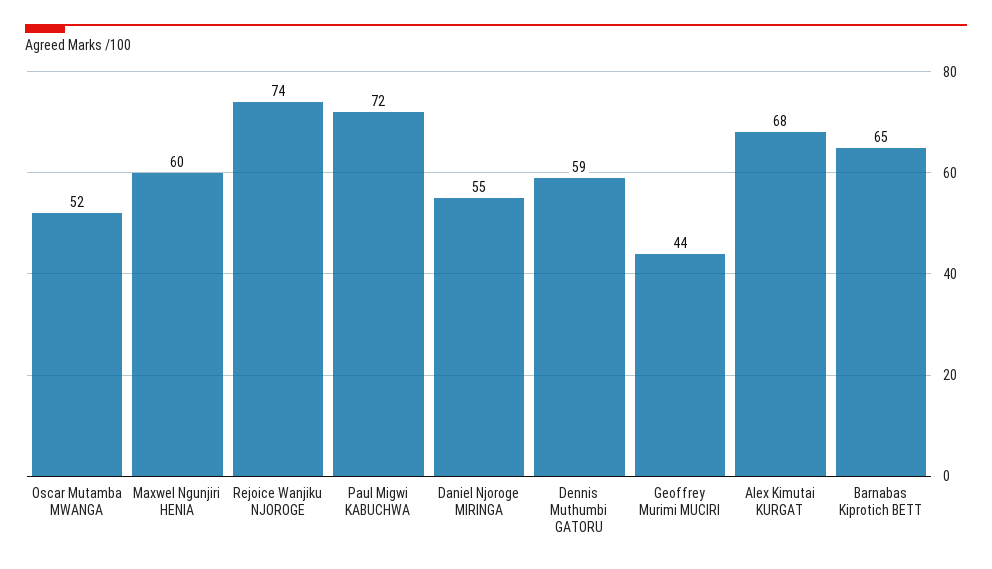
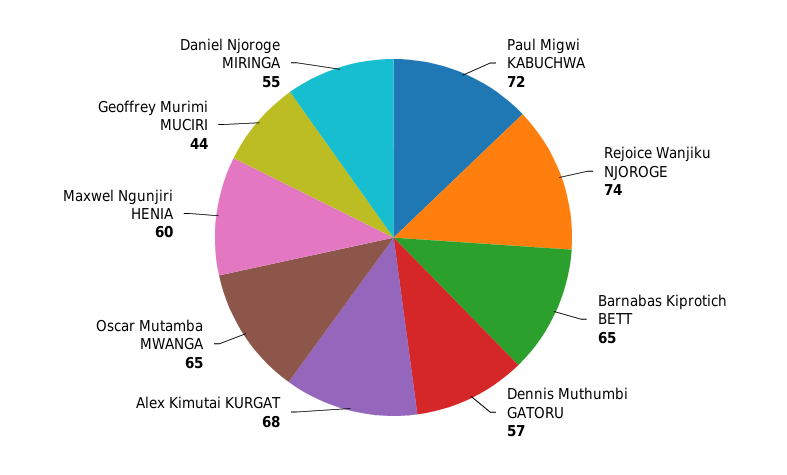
  {
-   "Oscar Mutamba MWANGA": 52,
+   "Oscar Mutamba MWANGA": 65,
    "Maxwel Ngunjiri HENIA": 60,
    "Rejoice Wanjiku NJOROGE": 74,
    "Paul Migwi KABUCHWA": 72,
    "Daniel Njoroge MIRINGA": 55,
-   "Dennis Muthumbi GATORU": 59,
+   "Dennis Muthumbi GATORU": 57,
    "Geoffrey Murimi MUCIRI": 44,
    "Alex Kimutai KURGAT": 68,
    "Barnabas Kiprotich BETT": 65
  }

